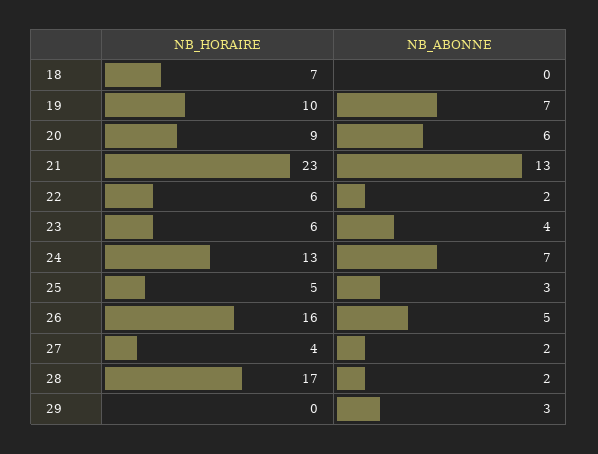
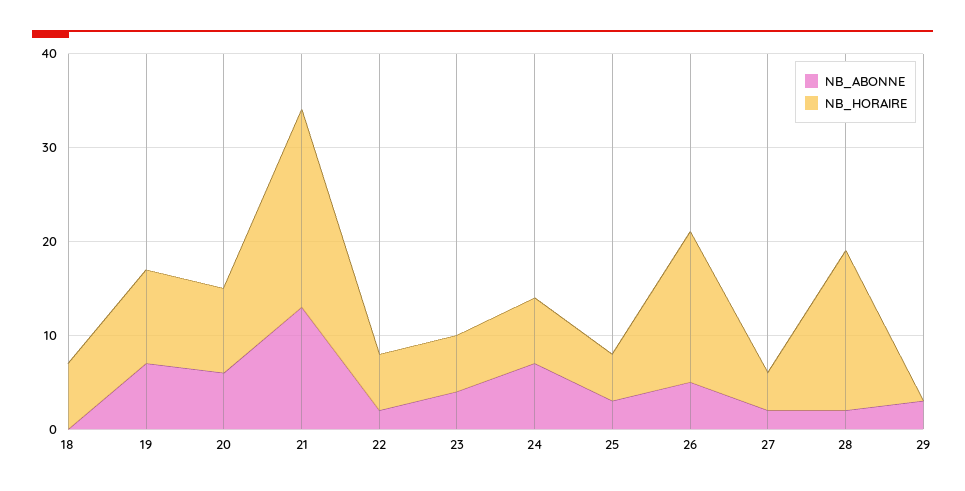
  {
    "NB_HORAIRE": {
      "18": 7,
      "19": 10,
      "20": 9,
-     "21": 23,
+     "21": 21,
      "22": 6,
      "23": 6,
-     "24": 13,
+     "24": 7,
      "25": 5,
      "26": 16,
      "27": 4,
      "28": 17,
      "29": 0
    },
    "NB_ABONNE": {
      "18": 0,
      "19": 7,
      "20": 6,
      "21": 13,
      "22": 2,
      "23": 4,
      "24": 7,
      "25": 3,
      "26": 5,
      "27": 2,
      "28": 2,
      "29": 3
    }
  }

